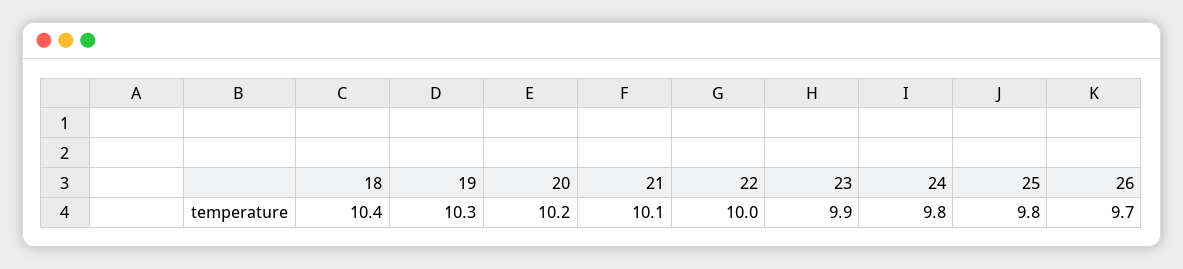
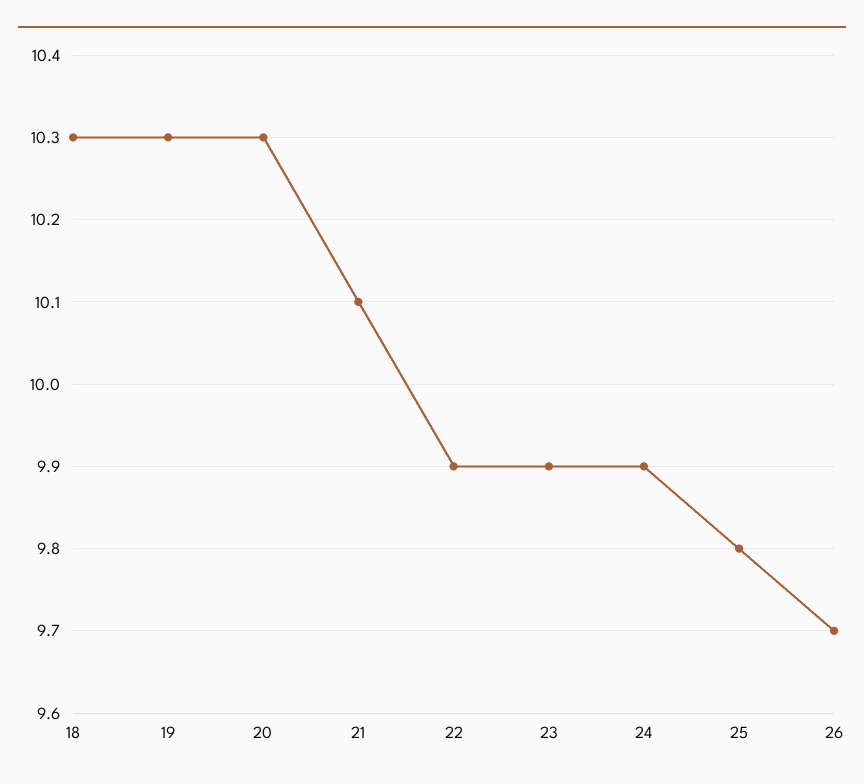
  {
-   "18": 10.4,
+   "18": 10.3,
    "19": 10.3,
-   "20": 10.2,
+   "20": 10.3,
    "21": 10.1,
-   "22": 10,
+   "22": 9.9,
    "23": 9.9,
-   "24": 9.8,
+   "24": 9.9,
    "25": 9.8,
    "26": 9.7
  }

